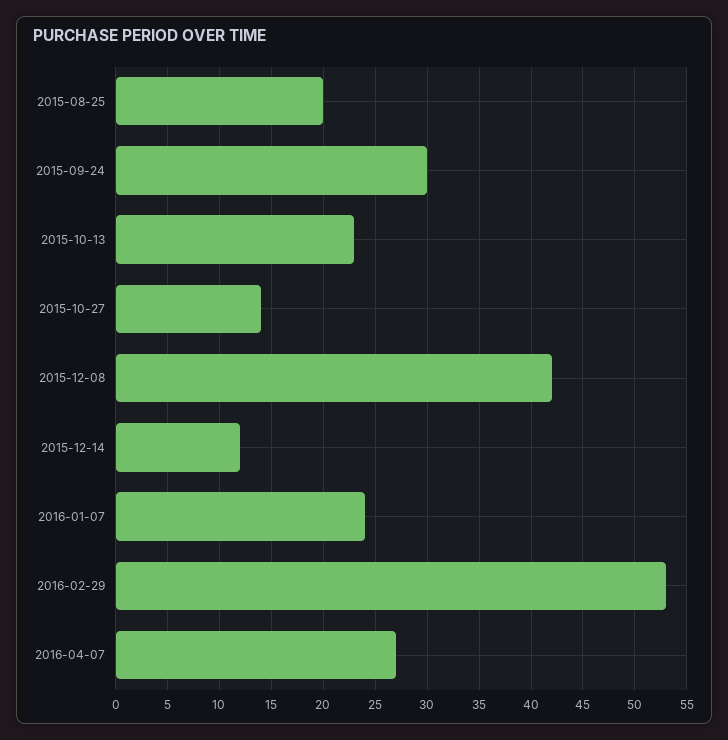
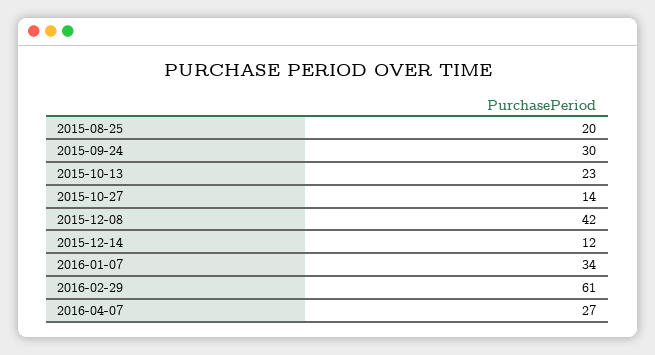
  {
    "2015-08-25": 20,
    "2015-09-24": 30,
    "2015-10-13": 23,
    "2015-10-27": 14,
    "2015-12-08": 42,
    "2015-12-14": 12,
-   "2016-01-07": 24,
+   "2016-01-07": 34,
-   "2016-02-29": 53,
+   "2016-02-29": 61,
    "2016-04-07": 27
  }

